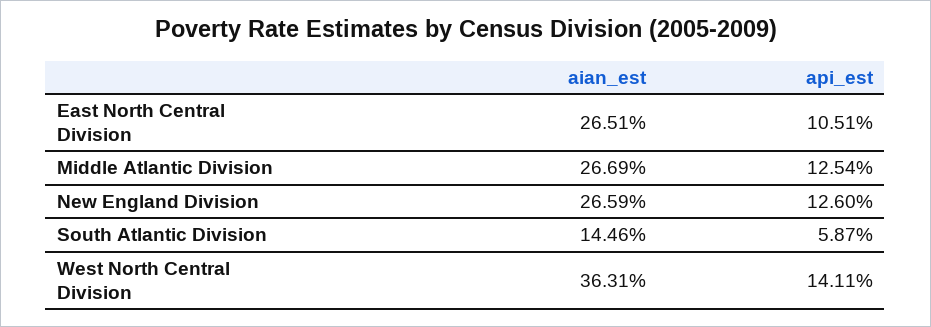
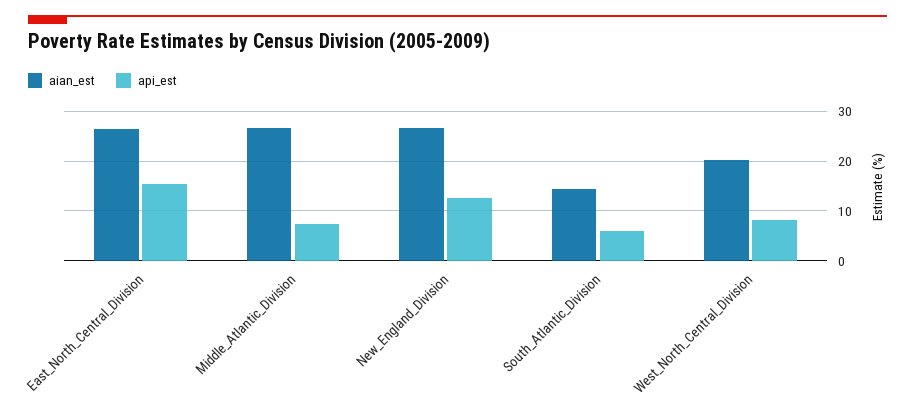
  {
    "aian_est": {
      "East North Central Division": 26.51,
      "Middle Atlantic Division": 26.69,
      "New England Division": 26.59,
      "South Atlantic Division": 14.46,
-     "West North Central Division": 36.31
+     "West North Central Division": 20
    },
    "api_est": {
-     "East North Central Division": 10.51,
+     "East North Central Division": 16,
-     "Middle Atlantic Division": 12.54,
+     "Middle Atlantic Division": 8,
      "New England Division": 12.6,
      "South Atlantic Division": 5.87,
-     "West North Central Division": 14.11
+     "West North Central Division": 8
    }
  }

